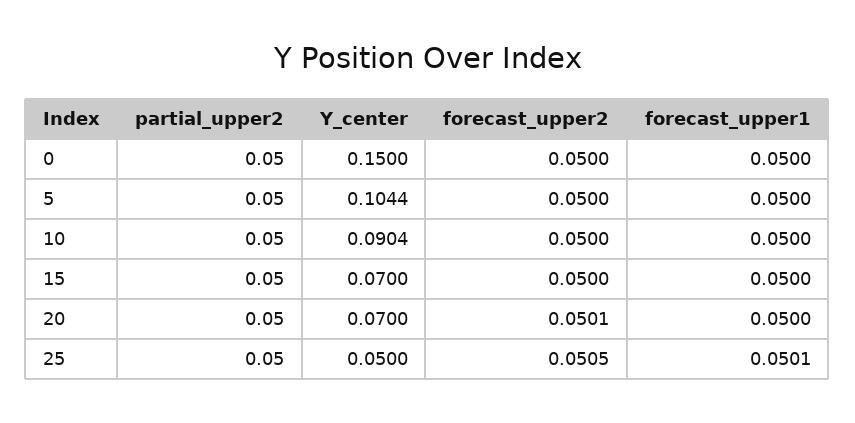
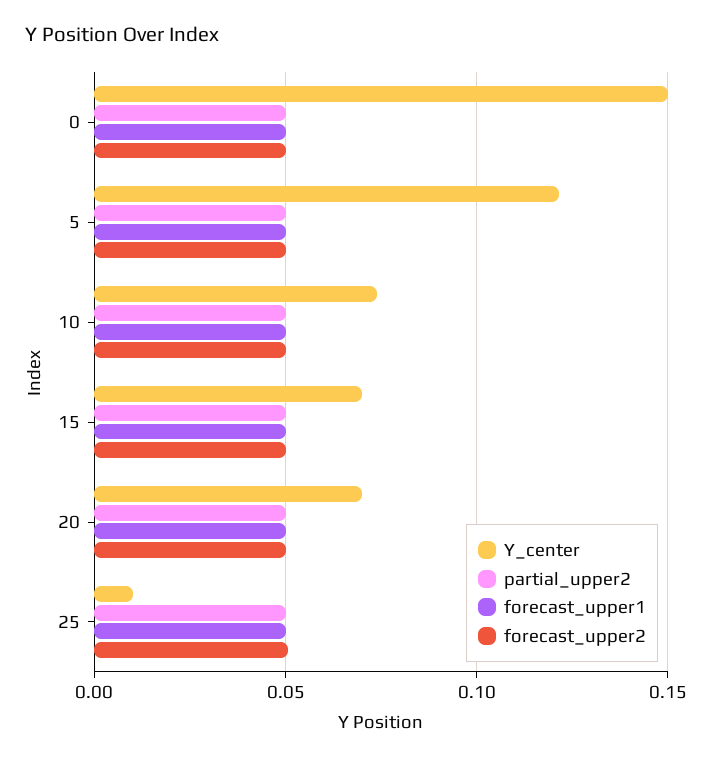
  {
    "partial_upper2": {
      "0": 0.05,
      "5": 0.05,
      "10": 0.05,
      "15": 0.05,
      "20": 0.05,
      "25": 0.05
    },
    "Y_center": {
      "0": 0.15,
-     "5": 0.1044,
+     "5": 0.12,
-     "10": 0.0904,
+     "10": 0.075,
      "15": 0.07,
      "20": 0.07,
-     "25": 0.05
+     "25": 0.01
    },
    "forecast_upper2": {
      "0": 0.05,
      "5": 0.05,
      "10": 0.05,
      "15": 0.05,
      "20": 0.0501,
      "25": 0.0505
    },
    "forecast_upper1": {
      "0": 0.05,
      "5": 0.05,
      "10": 0.05,
      "15": 0.05,
      "20": 0.05,
      "25": 0.0501
    }
  }

